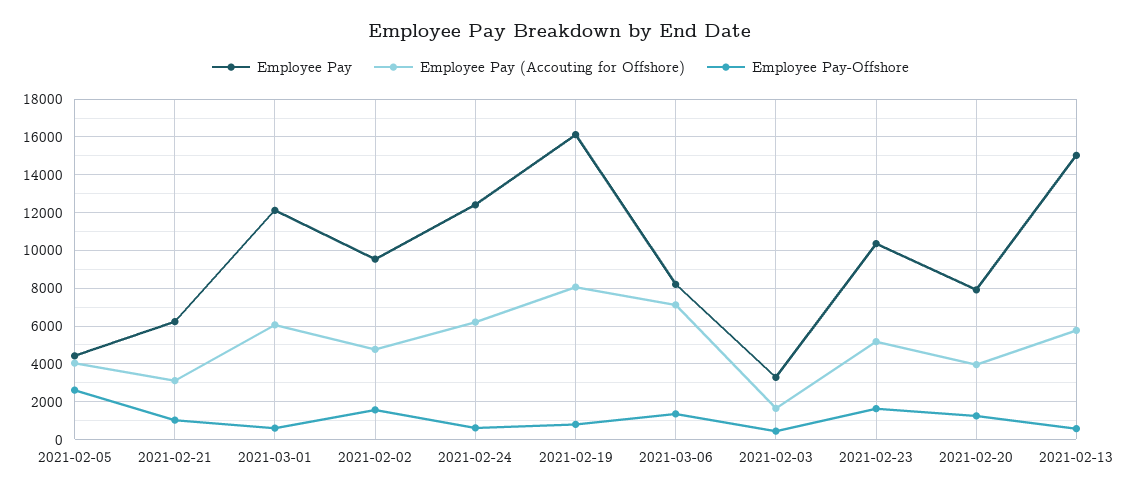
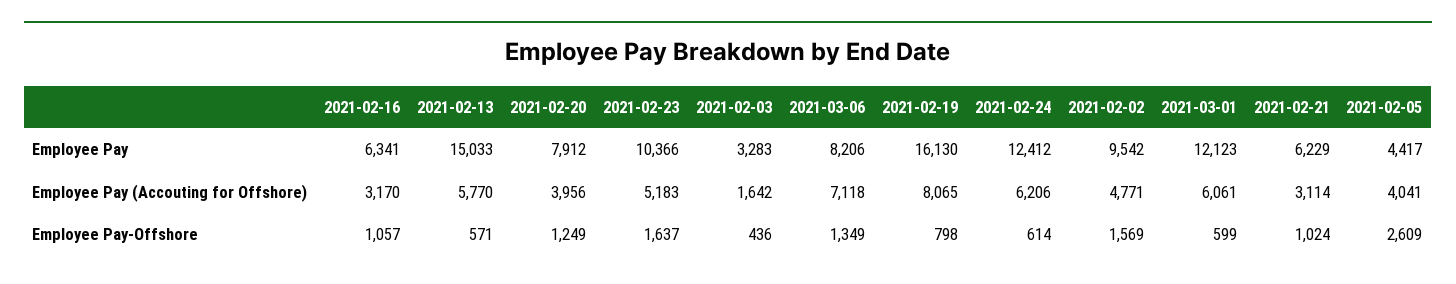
  {
    "Employee Pay": {
      "2021-02-05": 4417,
      "2021-02-21": 6229,
      "2021-03-01": 12123,
      "2021-02-02": 9542,
      "2021-02-24": 12412,
      "2021-02-19": 16130,
      "2021-03-06": 8206,
      "2021-02-03": 3283,
      "2021-02-23": 10366,
      "2021-02-20": 7912,
-     "2021-02-13": 15033
+     "2021-02-13": 15033,
+     "2021-02-16": 6341
    },
    "Employee Pay (Accouting for Offshore)": {
      "2021-02-05": 4041,
      "2021-02-21": 3114,
      "2021-03-01": 6061,
      "2021-02-02": 4771,
      "2021-02-24": 6206,
      "2021-02-19": 8065,
      "2021-03-06": 7118,
      "2021-02-03": 1642,
      "2021-02-23": 5183,
      "2021-02-20": 3956,
-     "2021-02-13": 5770
+     "2021-02-13": 5770,
+     "2021-02-16": 3170
    },
    "Employee Pay-Offshore": {
      "2021-02-05": 2609,
      "2021-02-21": 1024,
      "2021-03-01": 599,
      "2021-02-02": 1569,
      "2021-02-24": 614,
      "2021-02-19": 798,
      "2021-03-06": 1349,
      "2021-02-03": 436,
      "2021-02-23": 1637,
      "2021-02-20": 1249,
-     "2021-02-13": 571
+     "2021-02-13": 571,
+     "2021-02-16": 1057
    }
  }

